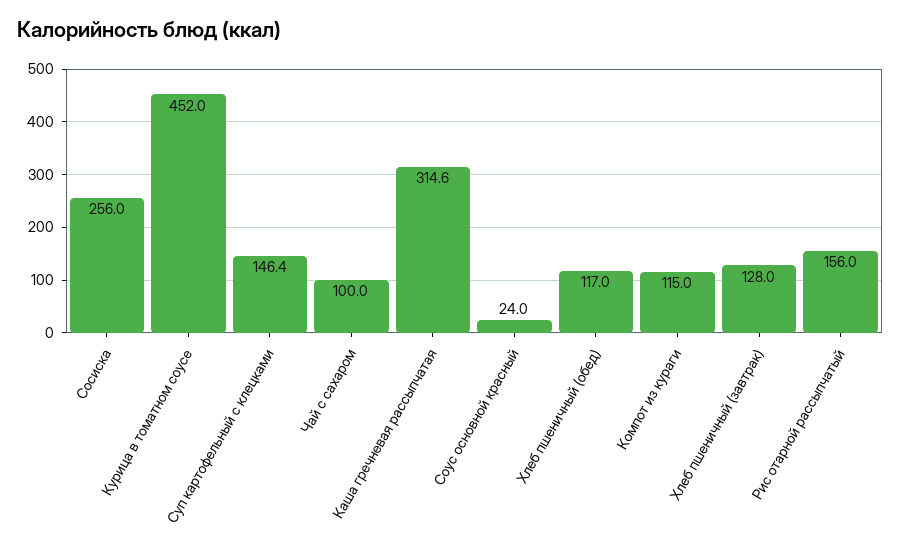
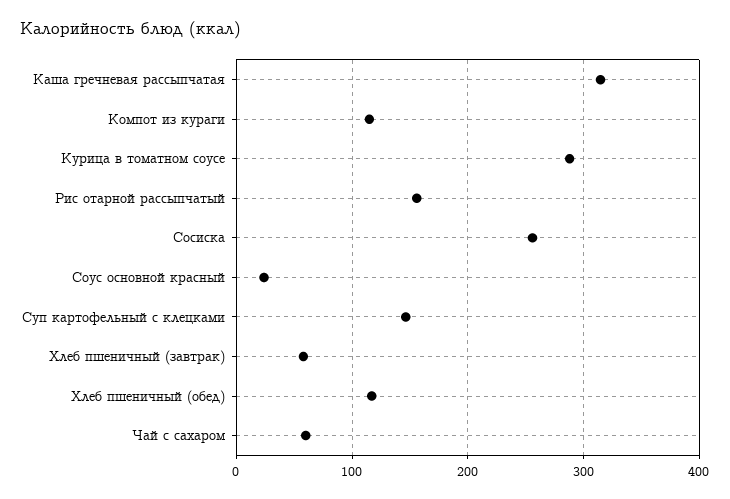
  {
    "Сосиска": 256,
-   "Курица в томатном соусе": 452,
+   "Курица в томатном соусе": 290,
    "Суп картофельный с клецками": 146.4,
-   "Чай с сахаром": 100,
+   "Чай с сахаром": 60,
    "Каша гречневая рассыпчатая": 314.6,
    "Соус основной красный": 24,
    "Хлеб пшеничный (обед)": 117,
    "Компот из кураги": 115,
-   "Хлеб пшеничный (завтрак)": 128,
+   "Хлеб пшеничный (завтрак)": 60,
    "Рис отарной рассыпчатый": 156
  }

